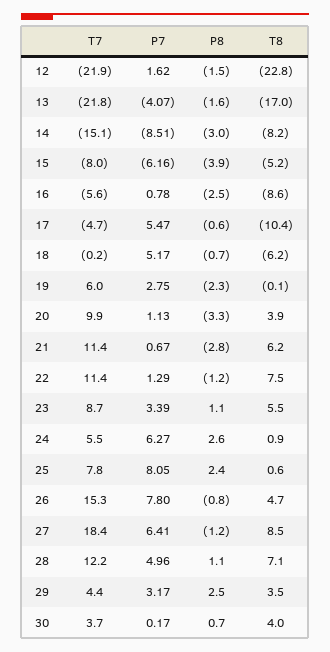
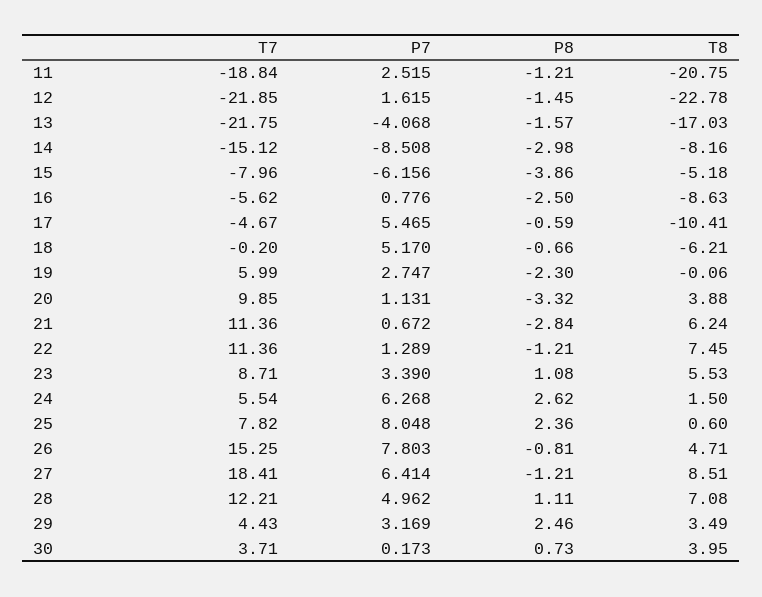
  {
    "T7": {
      "12": -21.85,
      "13": -21.75,
      "14": -15.12,
      "15": -7.96,
      "16": -5.62,
      "17": -4.67,
      "18": -0.2,
      "19": 5.99,
      "20": 9.85,
      "21": 11.36,
      "22": 11.36,
      "23": 8.71,
      "24": 5.54,
      "25": 7.82,
      "26": 15.25,
      "27": 18.41,
      "28": 12.21,
      "29": 4.43,
-     "30": 3.71
+     "30": 3.71,
+     "11": -18.84
    },
    "P7": {
      "12": 1.615,
      "13": -4.068,
      "14": -8.508,
      "15": -6.156,
      "16": 0.776,
      "17": 5.465,
      "18": 5.17,
      "19": 2.747,
      "20": 1.131,
      "21": 0.672,
      "22": 1.289,
      "23": 3.39,
      "24": 6.268,
      "25": 8.048,
      "26": 7.803,
      "27": 6.414,
      "28": 4.962,
      "29": 3.169,
-     "30": 0.173
+     "30": 0.173,
+     "11": 2.515
    },
    "P8": {
      "12": -1.45,
      "13": -1.57,
      "14": -2.98,
      "15": -3.86,
      "16": -2.5,
      "17": -0.59,
      "18": -0.66,
      "19": -2.3,
      "20": -3.32,
      "21": -2.84,
      "22": -1.21,
      "23": 1.08,
      "24": 2.62,
      "25": 2.36,
      "26": -0.81,
      "27": -1.21,
      "28": 1.11,
      "29": 2.46,
-     "30": 0.73
+     "30": 0.73,
+     "11": -1.21
    },
    "T8": {
      "12": -22.78,
      "13": -17.03,
      "14": -8.16,
      "15": -5.18,
      "16": -8.63,
      "17": -10.41,
      "18": -6.21,
      "19": -0.06,
      "20": 3.88,
      "21": 6.24,
      "22": 7.45,
      "23": 5.53,
-     "24": 0.9,
+     "24": 1.5,
      "25": 0.6,
      "26": 4.71,
      "27": 8.51,
      "28": 7.08,
      "29": 3.49,
-     "30": 3.95
+     "30": 3.95,
+     "11": -20.75
    }
  }

